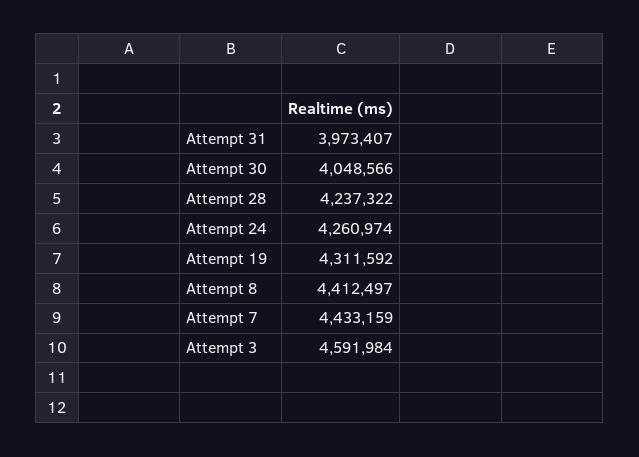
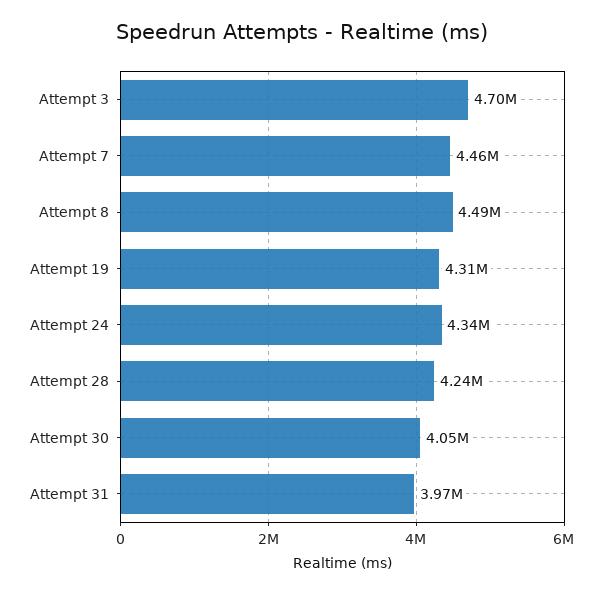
  {
    "Attempt 31": 3973407,
    "Attempt 30": 4048566,
    "Attempt 28": 4237322,
-   "Attempt 24": 4260974,
+   "Attempt 24": 4340000,
    "Attempt 19": 4311592,
-   "Attempt 8": 4412497,
+   "Attempt 8": 4490000,
-   "Attempt 7": 4433159,
+   "Attempt 7": 4460000,
-   "Attempt 3": 4591984
+   "Attempt 3": 4700000
  }

